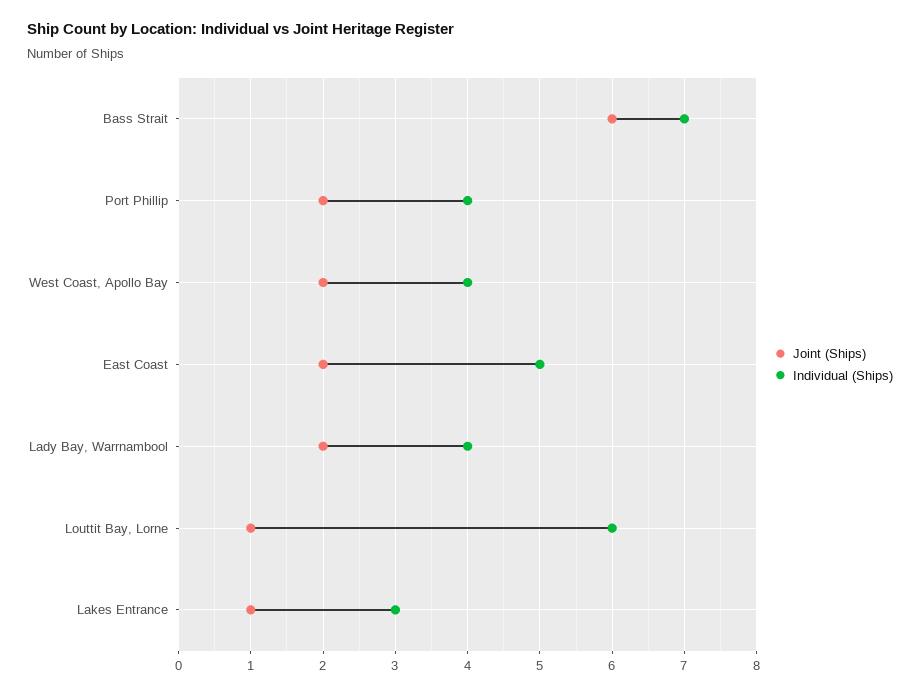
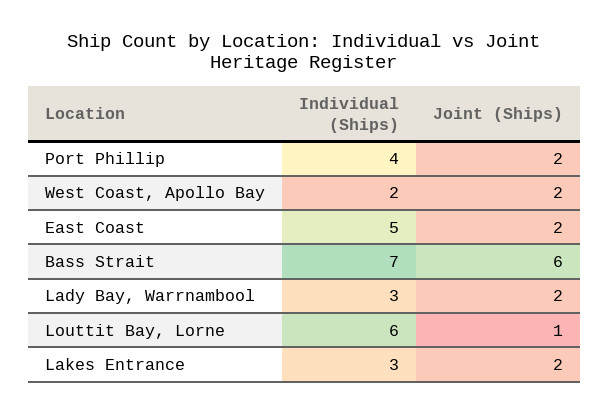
  {
    "Joint (Ships)": {
      "Bass Strait": 6,
      "Port Phillip": 2,
      "West Coast, Apollo Bay": 2,
      "East Coast": 2,
      "Lady Bay, Warrnambool": 2,
      "Louttit Bay, Lorne": 1,
-     "Lakes Entrance": 1
+     "Lakes Entrance": 2
    },
    "Individual (Ships)": {
      "Bass Strait": 7,
      "Port Phillip": 4,
-     "West Coast, Apollo Bay": 4,
+     "West Coast, Apollo Bay": 2,
      "East Coast": 5,
-     "Lady Bay, Warrnambool": 4,
+     "Lady Bay, Warrnambool": 3,
      "Louttit Bay, Lorne": 6,
      "Lakes Entrance": 3
    }
  }

